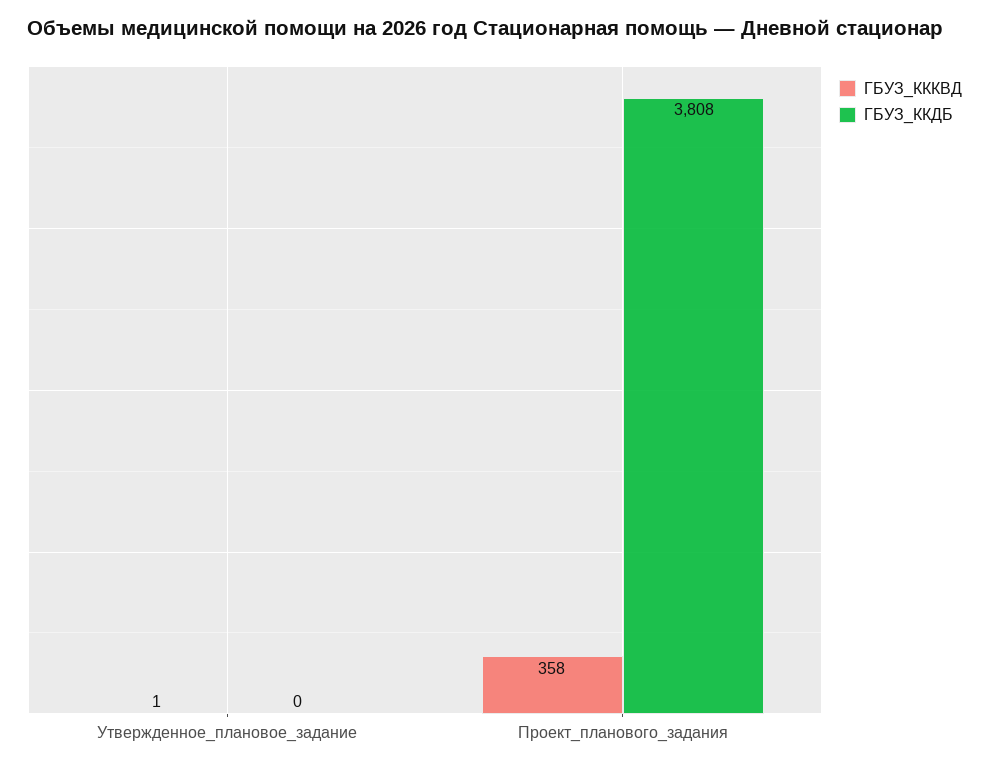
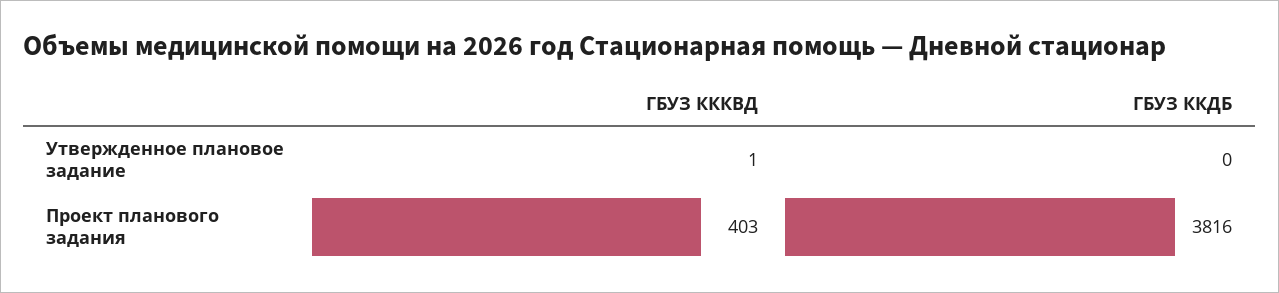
  {
    "ГБУЗ_КККВД": {
      "Утвержденное_плановое_задание": 1,
-     "Проект_планового_задания": 358
+     "Проект_планового_задания": 403
    },
    "ГБУЗ_ККДБ": {
      "Утвержденное_плановое_задание": 0,
-     "Проект_планового_задания": 3808
+     "Проект_планового_задания": 3816
    }
  }

